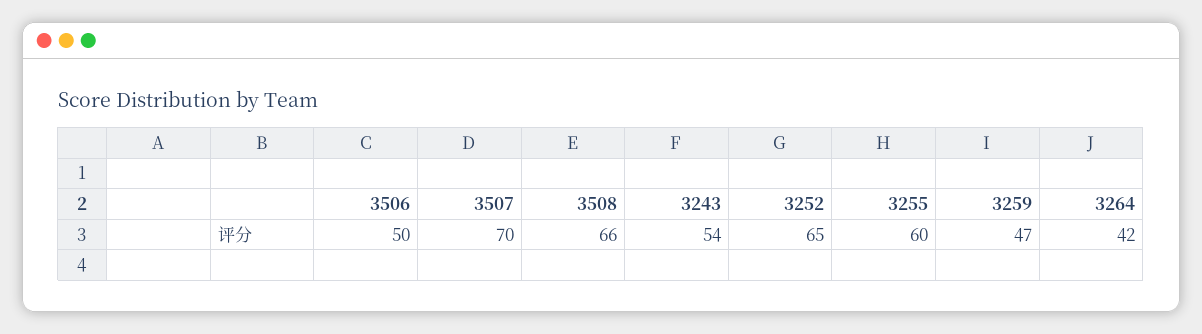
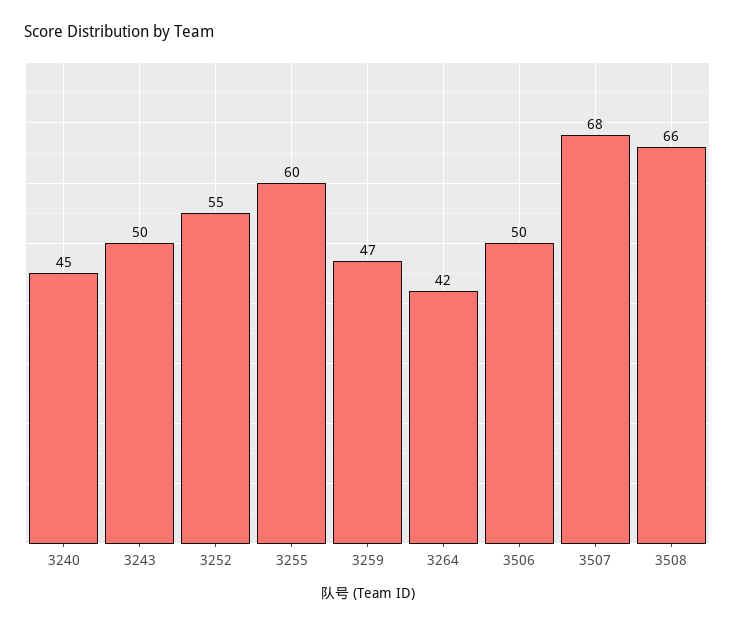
  {
    "3506": 50,
-   "3507": 70,
+   "3507": 68,
    "3508": 66,
-   "3243": 54,
+   "3243": 50,
-   "3252": 65,
+   "3252": 55,
    "3255": 60,
    "3259": 47,
-   "3264": 42
+   "3264": 42,
+   "3240": 45
  }

